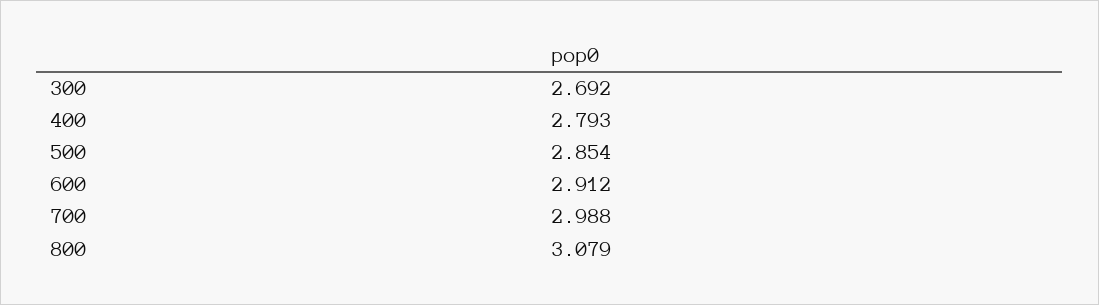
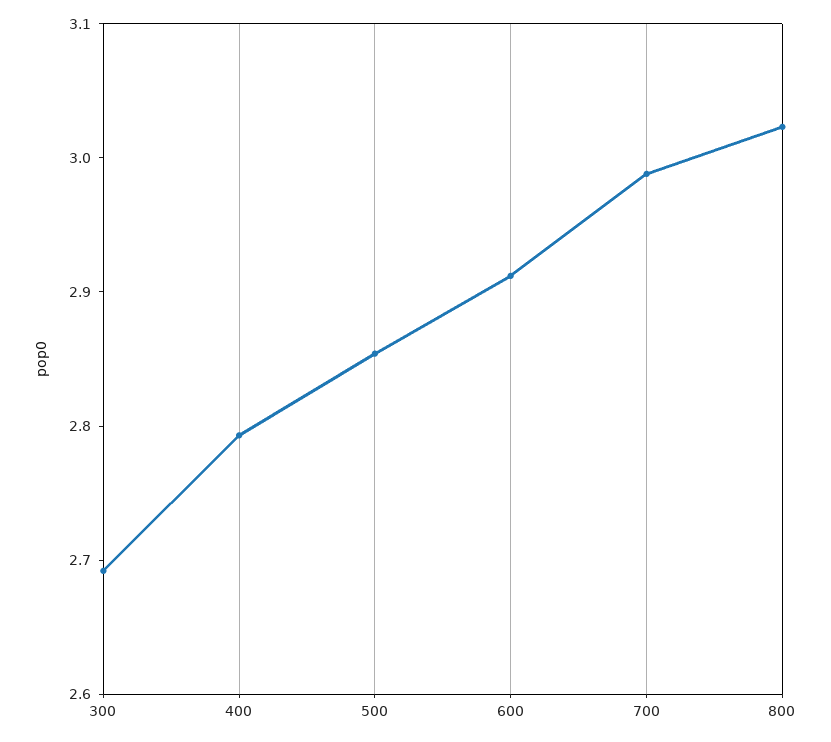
  {
    "300": 2.692,
    "400": 2.793,
    "500": 2.854,
    "600": 2.912,
    "700": 2.988,
-   "800": 3.079
+   "800": 3.02
  }

